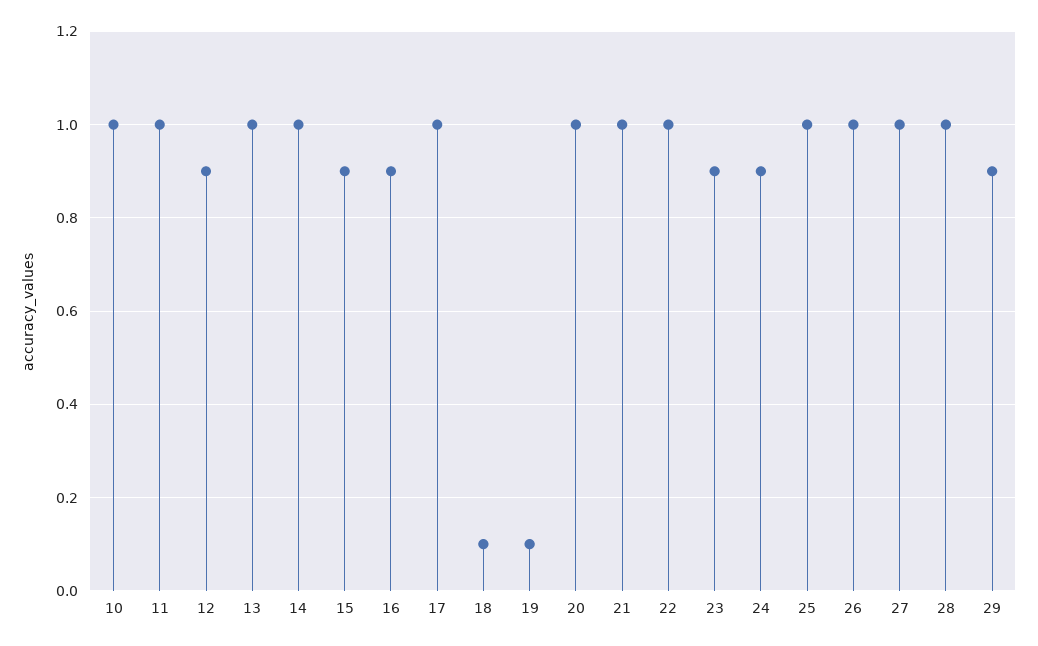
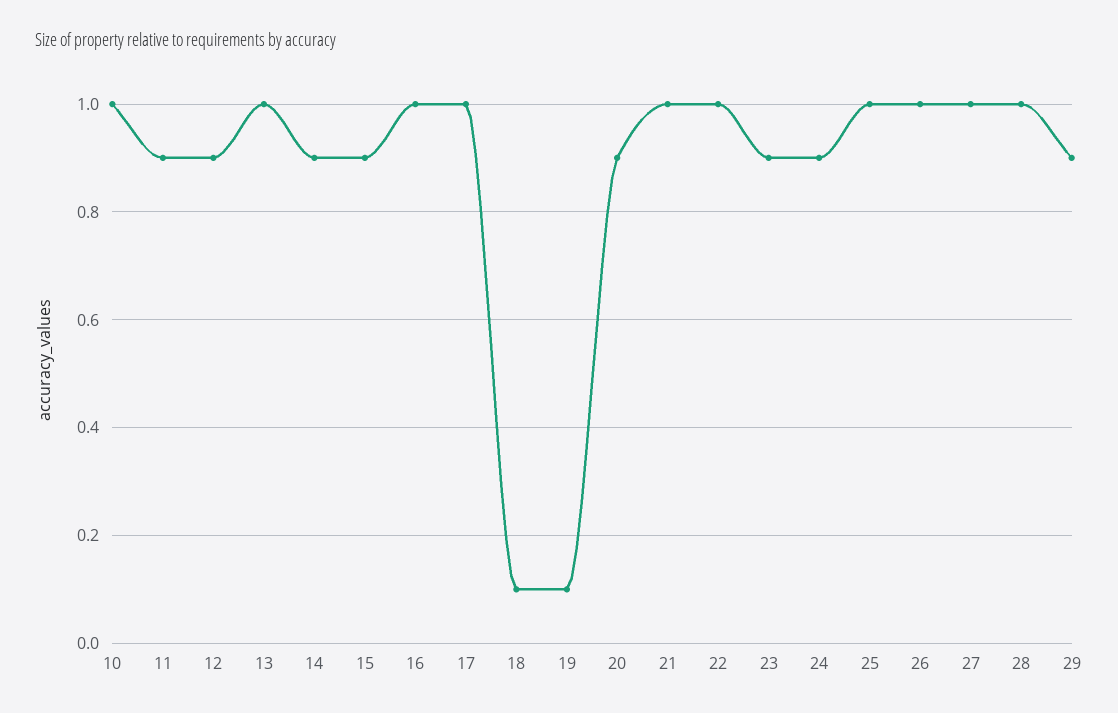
  {
    "10": 1,
-   "11": 1,
+   "11": 0.9,
    "12": 0.9,
    "13": 1,
-   "14": 1,
+   "14": 0.9,
    "15": 0.9,
-   "16": 0.9,
+   "16": 1,
    "17": 1,
    "18": 0.1,
    "19": 0.1,
-   "20": 1,
+   "20": 0.9,
    "21": 1,
    "22": 1,
    "23": 0.9,
    "24": 0.9,
    "25": 1,
    "26": 1,
    "27": 1,
    "28": 1,
    "29": 0.9
  }

